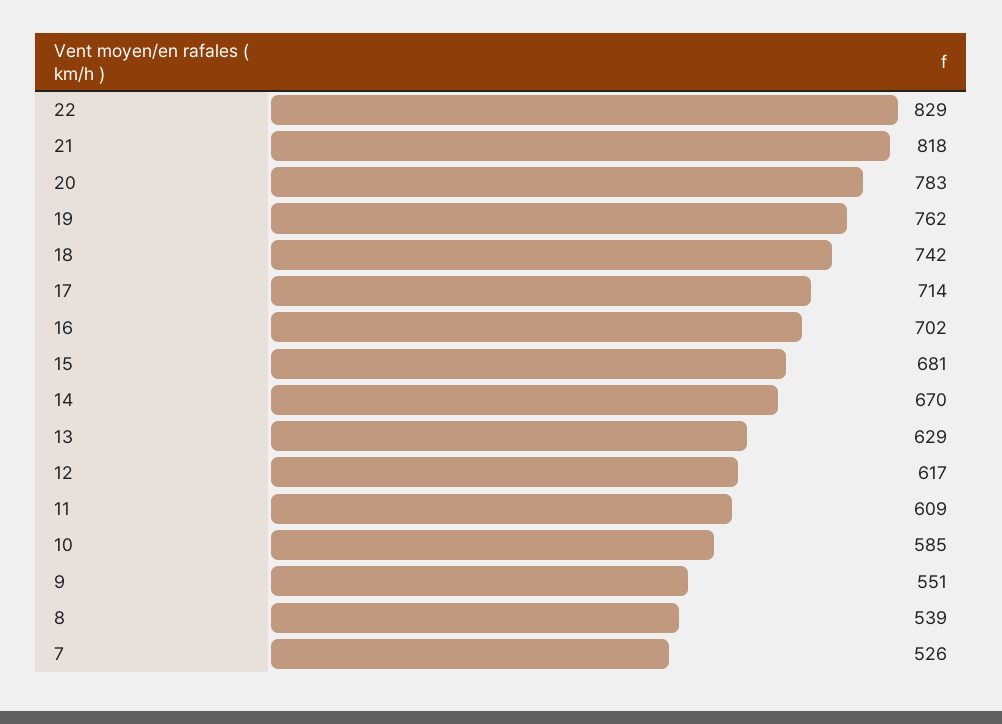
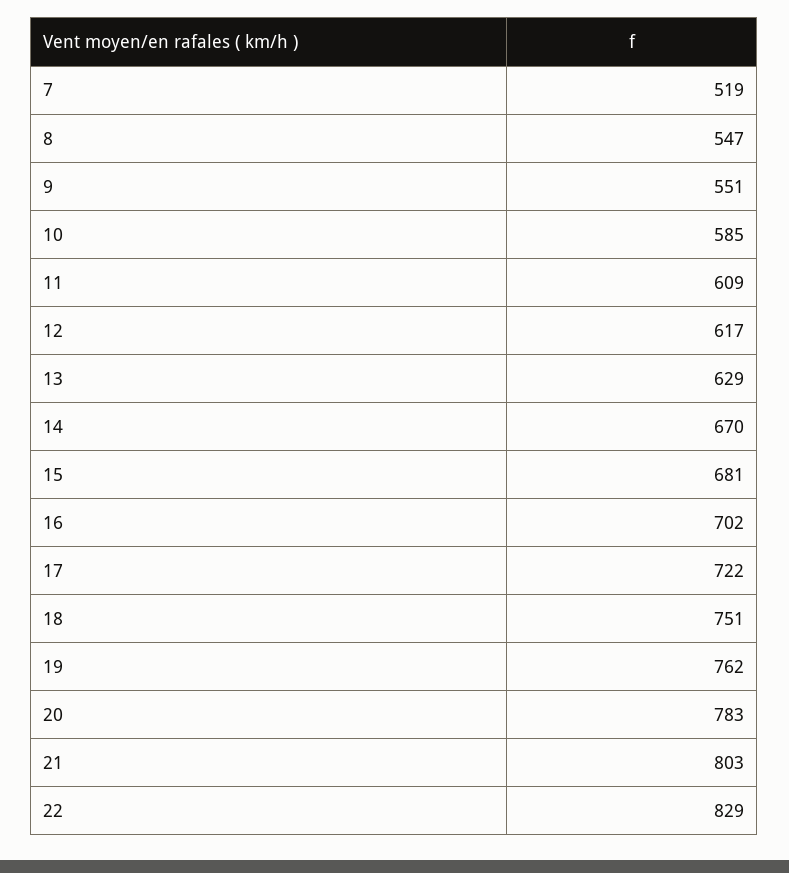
  {
    "22": 829,
-   "21": 818,
+   "21": 803,
    "20": 783,
    "19": 762,
-   "18": 742,
+   "18": 751,
-   "17": 714,
+   "17": 722,
    "16": 702,
    "15": 681,
    "14": 670,
    "13": 629,
    "12": 617,
    "11": 609,
    "10": 585,
    "9": 551,
-   "8": 539,
+   "8": 547,
-   "7": 526
+   "7": 519
  }

